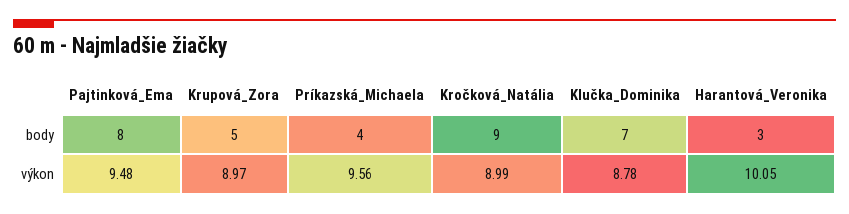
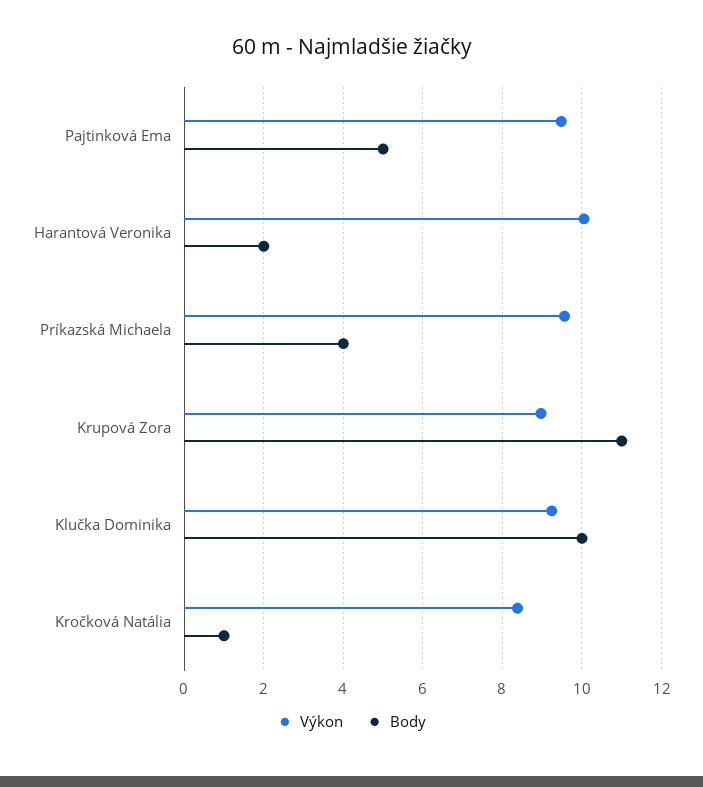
  {
    "body": {
-     "Pajtinková_Ema": 8,
+     "Pajtinková_Ema": 5,
-     "Krupová_Zora": 5,
+     "Krupová_Zora": 11,
      "Príkazská_Michaela": 4,
-     "Kročková_Natália": 9,
+     "Kročková_Natália": 1,
-     "Klučka_Dominika": 7,
+     "Klučka_Dominika": 10,
-     "Harantová_Veronika": 3
+     "Harantová_Veronika": 2
    },
    "výkon": {
      "Pajtinková_Ema": 9.48,
      "Krupová_Zora": 8.97,
      "Príkazská_Michaela": 9.56,
-     "Kročková_Natália": 8.99,
+     "Kročková_Natália": 8.4,
-     "Klučka_Dominika": 8.78,
+     "Klučka_Dominika": 9.2,
      "Harantová_Veronika": 10.05
    }
  }

